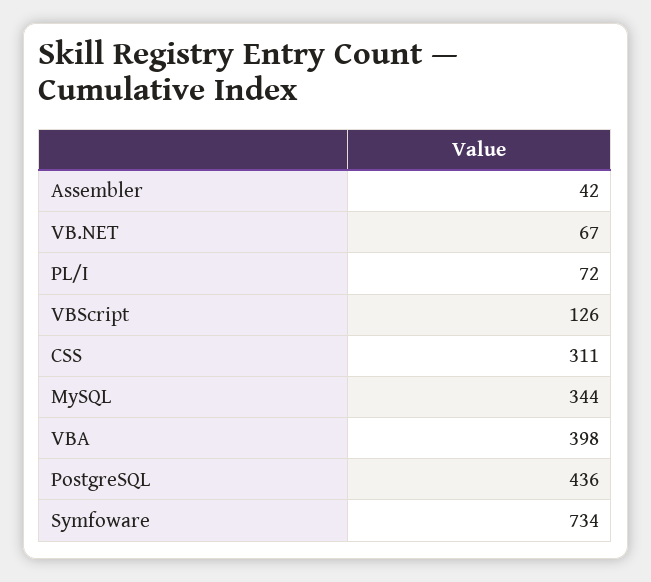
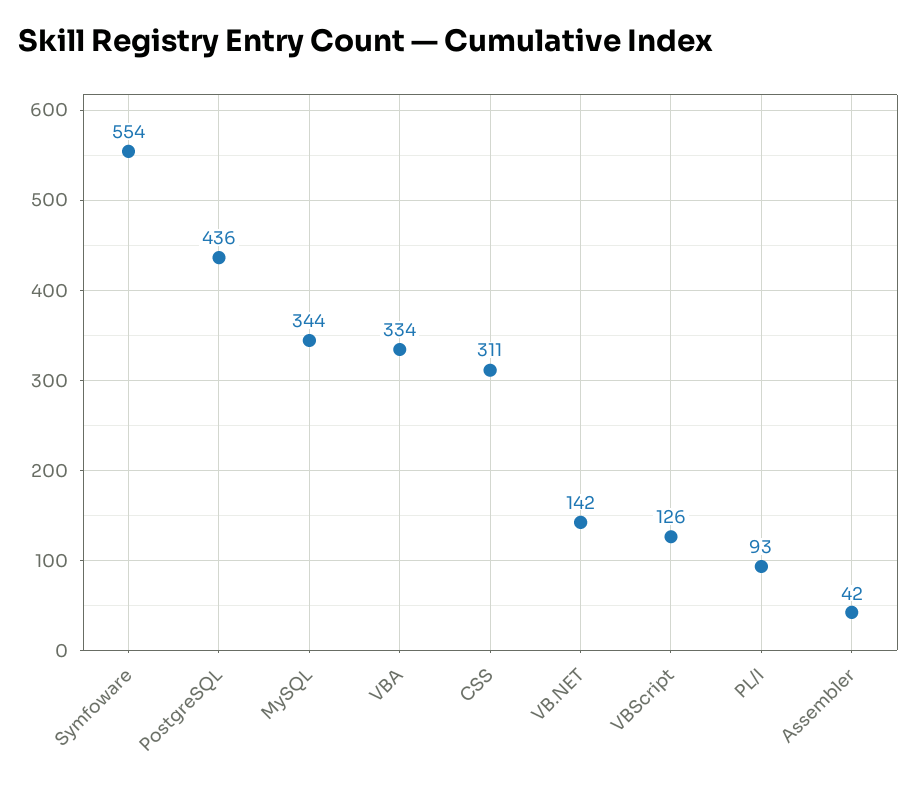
  {
    "Assembler": 42,
-   "VB.NET": 67,
+   "VB.NET": 142,
-   "PL/I": 72,
+   "PL/I": 93,
    "VBScript": 126,
    "CSS": 311,
    "MySQL": 344,
-   "VBA": 398,
+   "VBA": 334,
    "PostgreSQL": 436,
-   "Symfoware": 734
+   "Symfoware": 554
  }

